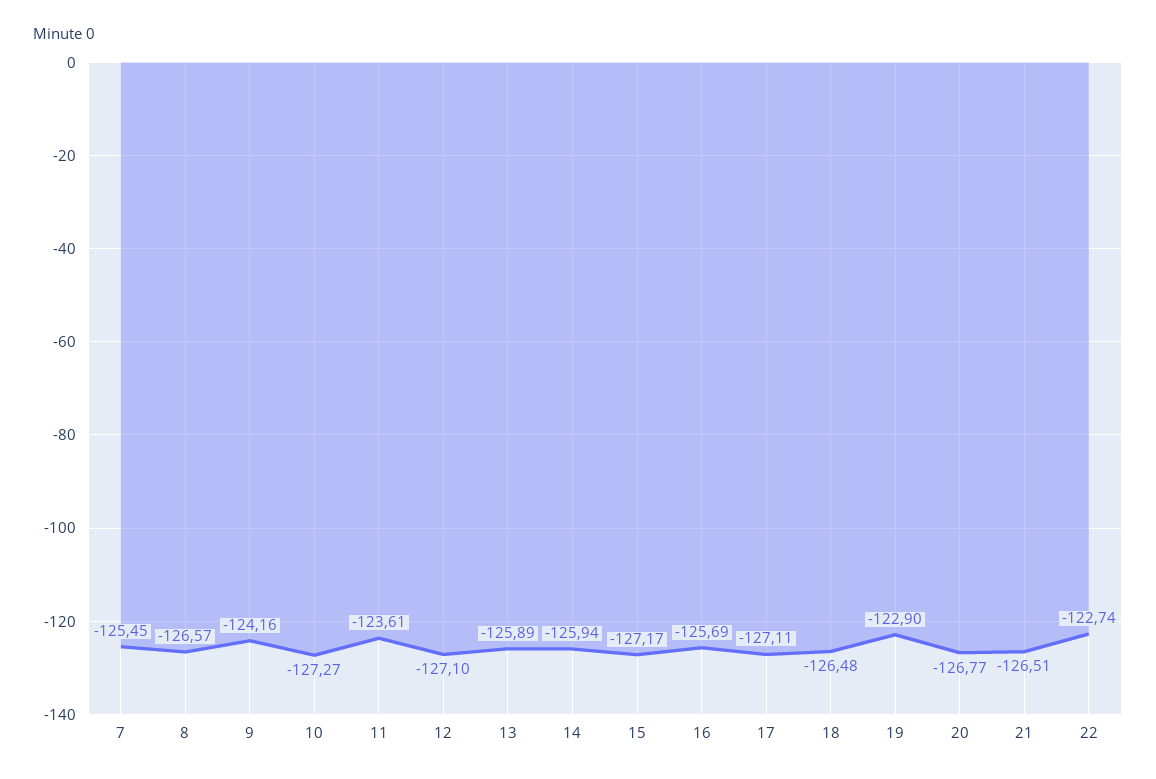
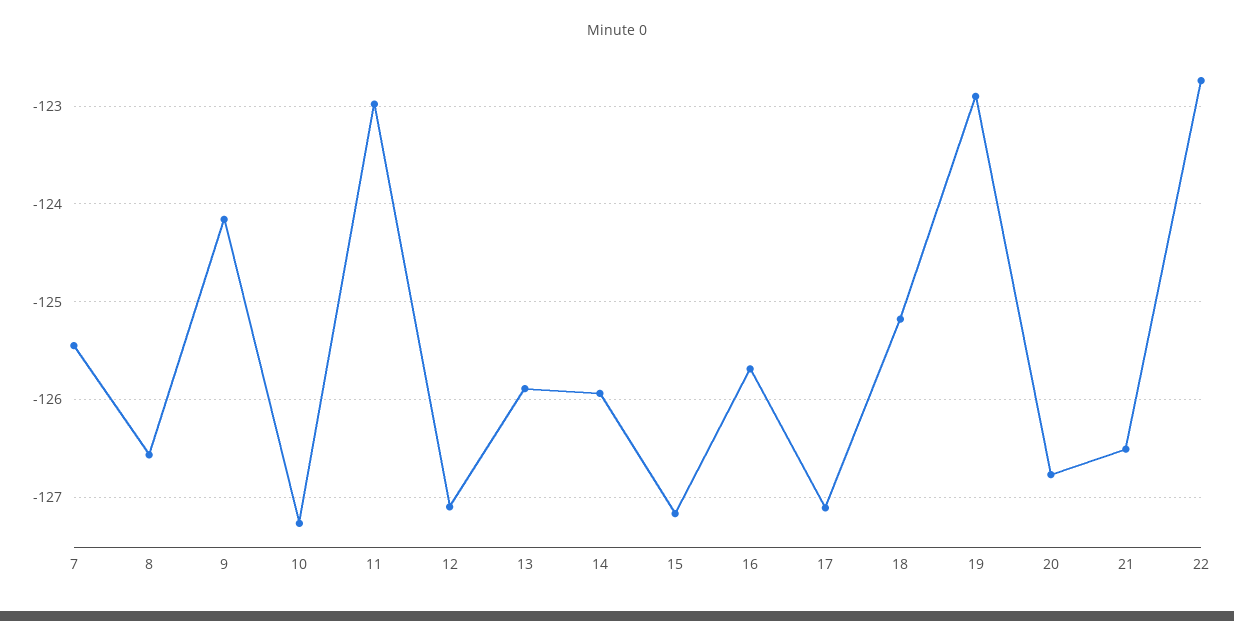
  {
    "7": -125.45,
    "8": -126.57,
    "9": -124.16,
    "10": -127.27,
-   "11": -123.61,
+   "11": -123,
    "12": -127.1,
    "13": -125.89,
    "14": -125.94,
    "15": -127.17,
    "16": -125.69,
    "17": -127.11,
-   "18": -126.48,
+   "18": -125.2,
    "19": -122.9,
    "20": -126.77,
    "21": -126.51,
    "22": -122.74
  }

